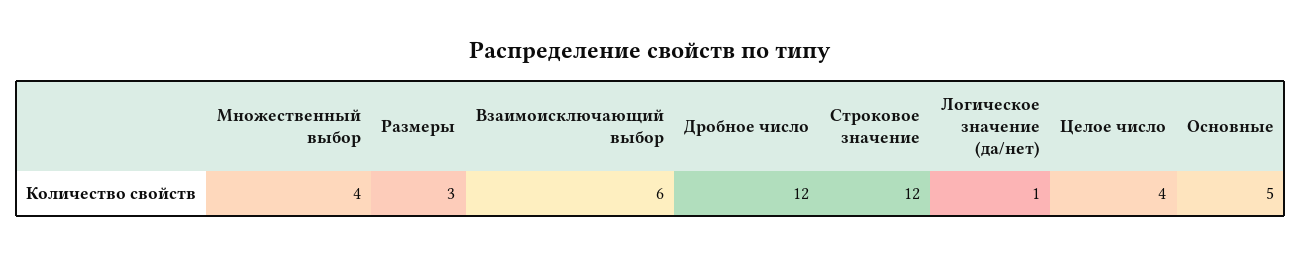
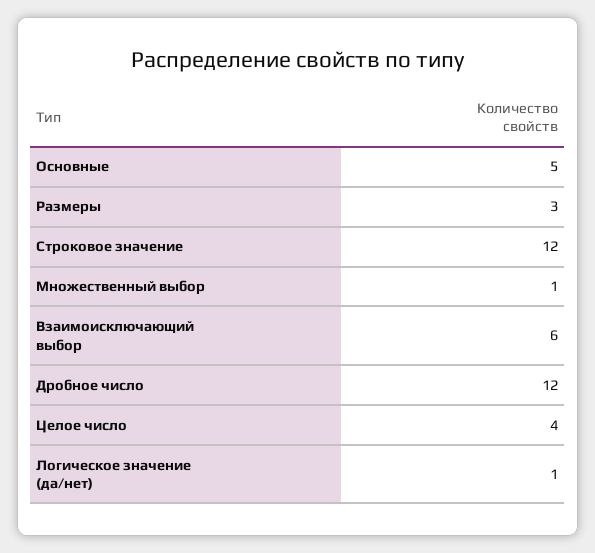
  {
-   "Множественный выбор": 4,
+   "Множественный выбор": 1,
    "Размеры": 3,
    "Взаимоисключающий выбор": 6,
    "Дробное число": 12,
    "Строковое значение": 12,
    "Логическое значение (да/нет)": 1,
    "Целое число": 4,
    "Основные": 5
  }

